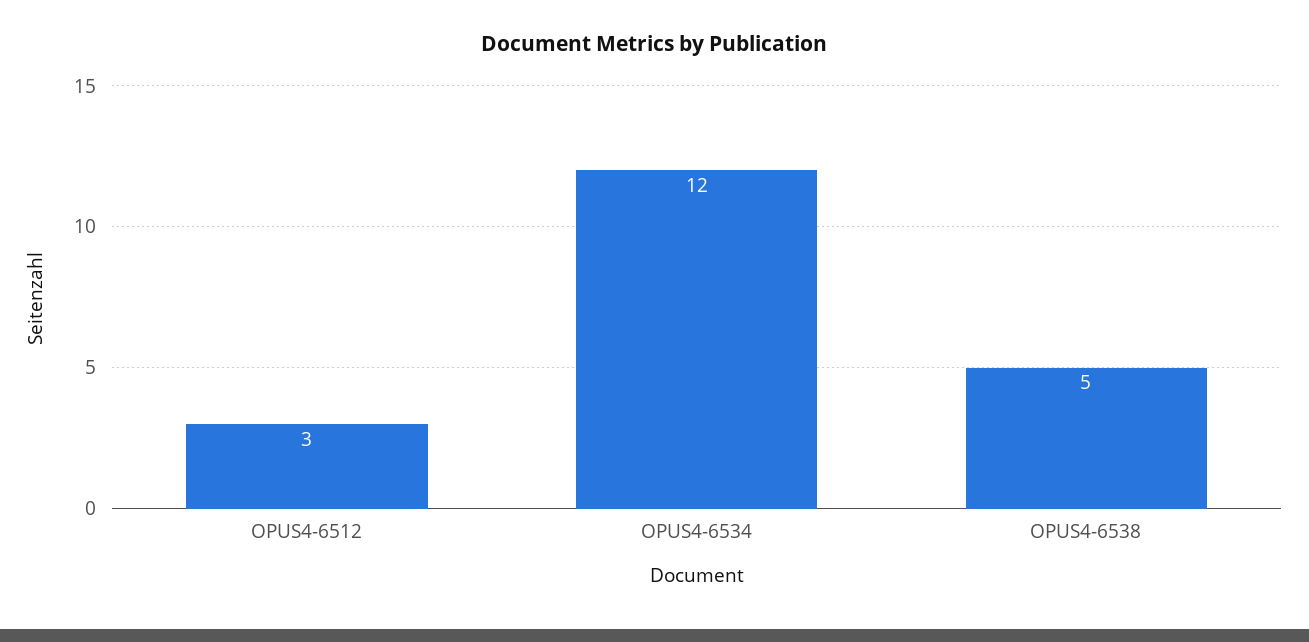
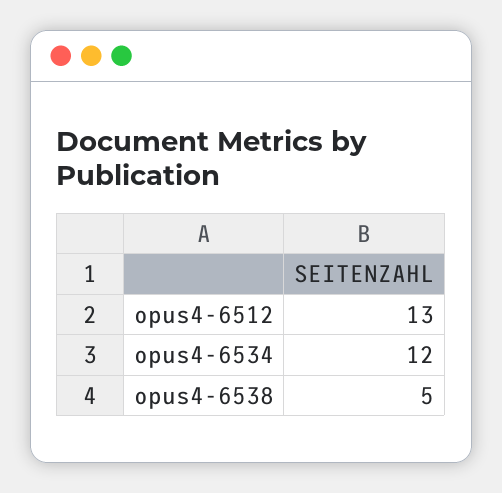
  {
-   "OPUS4-6512": 3,
+   "OPUS4-6512": 13,
    "OPUS4-6534": 12,
    "OPUS4-6538": 5
  }

